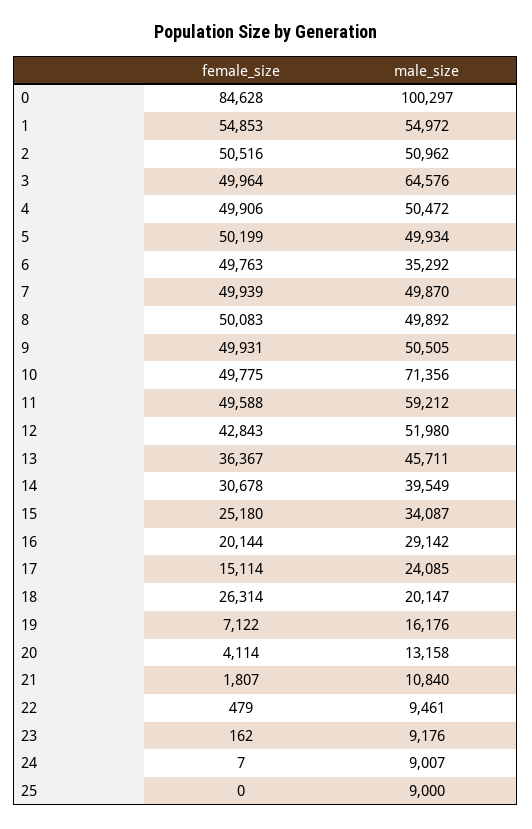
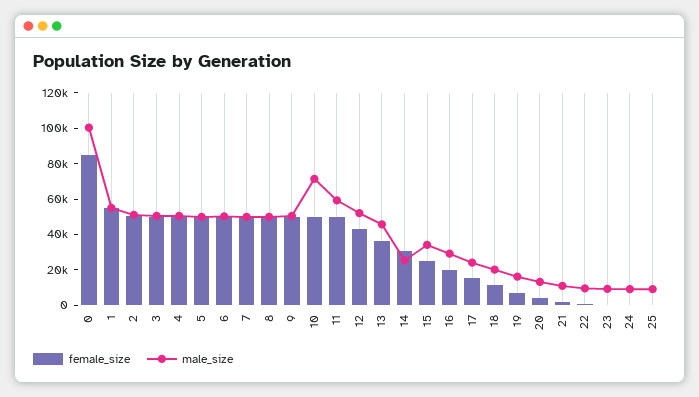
  {
    "female_size": {
      "0": 84628,
      "1": 54853,
      "2": 50516,
      "3": 49964,
      "4": 49906,
      "5": 50199,
      "6": 49763,
      "7": 49939,
      "8": 50083,
      "9": 49931,
      "10": 49775,
      "11": 49588,
      "12": 42843,
      "13": 36367,
      "14": 30678,
      "15": 25180,
      "16": 20144,
      "17": 15114,
-     "18": 26314,
+     "18": 10000,
      "19": 7122,
      "20": 4114,
      "21": 1807,
      "22": 479,
      "23": 162,
      "24": 7,
      "25": 0
    },
    "male_size": {
      "0": 100297,
      "1": 54972,
      "2": 50962,
-     "3": 64576,
+     "3": 50000,
      "4": 50472,
      "5": 49934,
-     "6": 35292,
+     "6": 50000,
      "7": 49870,
      "8": 49892,
      "9": 50505,
      "10": 71356,
      "11": 59212,
      "12": 51980,
      "13": 45711,
-     "14": 39549,
+     "14": 25000,
      "15": 34087,
      "16": 29142,
      "17": 24085,
      "18": 20147,
      "19": 16176,
      "20": 13158,
      "21": 10840,
      "22": 9461,
      "23": 9176,
      "24": 9007,
      "25": 9000
    }
  }

